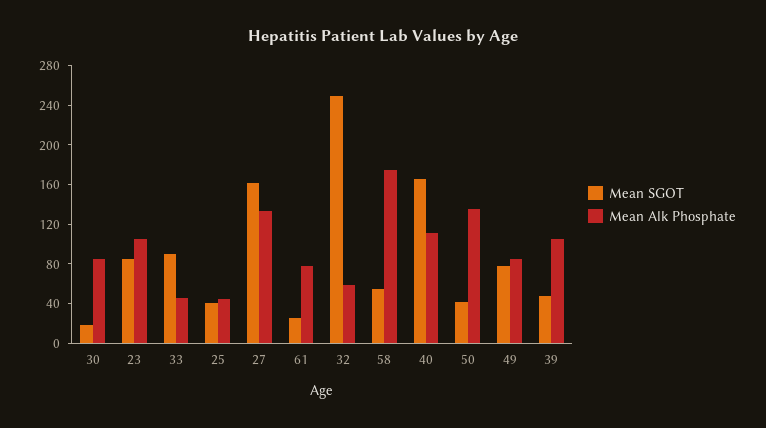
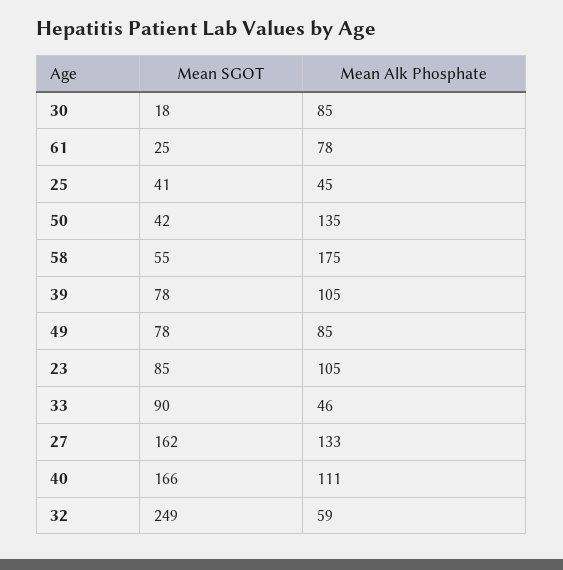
  {
    "Mean SGOT": {
      "30": 18,
      "23": 85,
      "33": 90,
      "25": 41,
      "27": 162,
      "61": 25,
      "32": 249,
      "58": 55,
      "40": 166,
      "50": 42,
      "49": 78,
-     "39": 50
+     "39": 78
    },
    "Mean Alk Phosphate": {
      "30": 85,
      "23": 105,
      "33": 46,
      "25": 45,
      "27": 133,
      "61": 78,
      "32": 59,
      "58": 175,
      "40": 111,
      "50": 135,
      "49": 85,
      "39": 105
    }
  }

